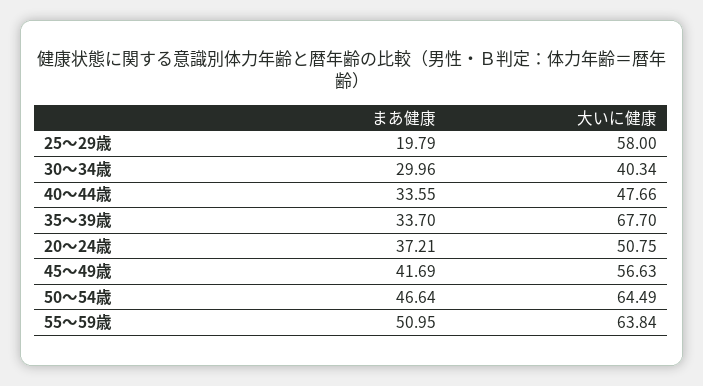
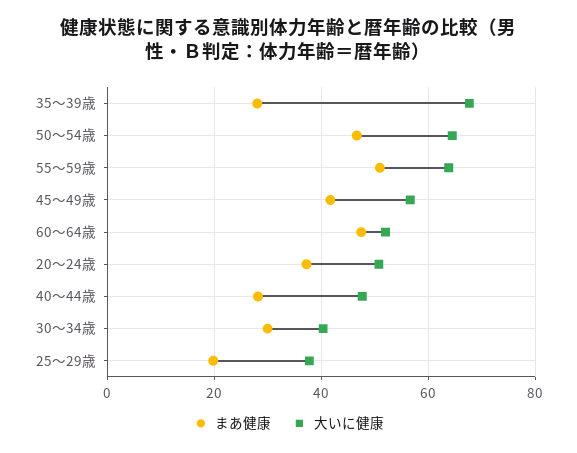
  {
    "まあ健康": {
      "25～29歳": 19.79,
      "30～34歳": 29.96,
-     "40～44歳": 33.55,
+     "40～44歳": 28,
-     "35～39歳": 33.7,
+     "35～39歳": 28,
      "20～24歳": 37.21,
      "45～49歳": 41.69,
      "50～54歳": 46.64,
-     "55～59歳": 50.95
+     "55～59歳": 50.95,
+     "60～64歳": 48
    },
    "大いに健康": {
-     "25～29歳": 58,
+     "25～29歳": 38,
      "30～34歳": 40.34,
      "40～44歳": 47.66,
      "35～39歳": 67.7,
      "20～24歳": 50.75,
      "45～49歳": 56.63,
      "50～54歳": 64.49,
-     "55～59歳": 63.84
+     "55～59歳": 63.84,
+     "60～64歳": 52
    }
  }

